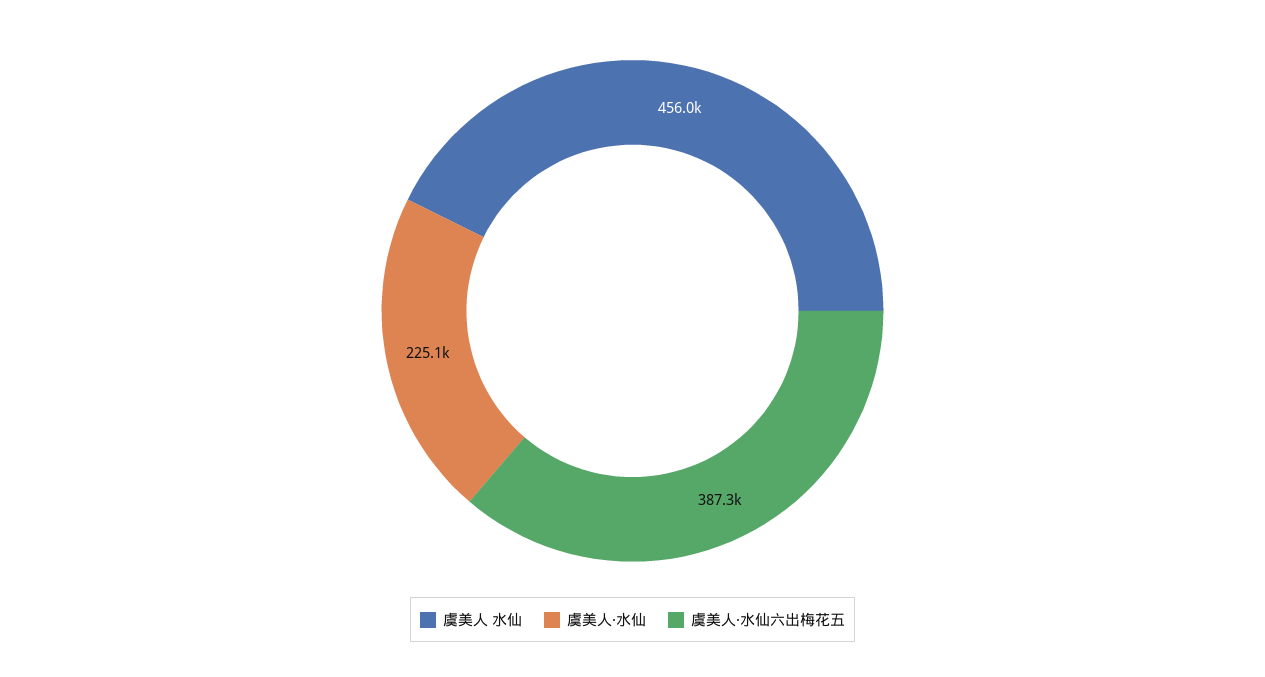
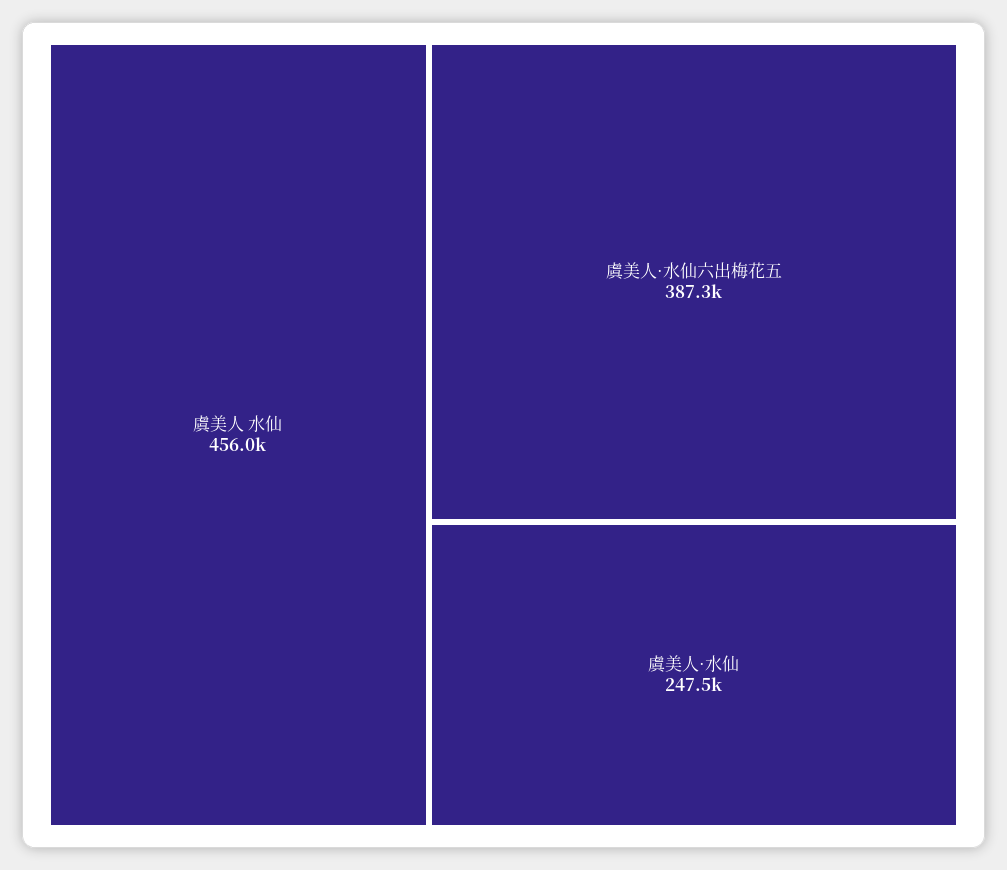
  {
    "虞美人 水仙": 456000,
-   "虞美人·水仙": 225100,
+   "虞美人·水仙": 247500,
    "虞美人·水仙六出梅花五": 387300
  }

